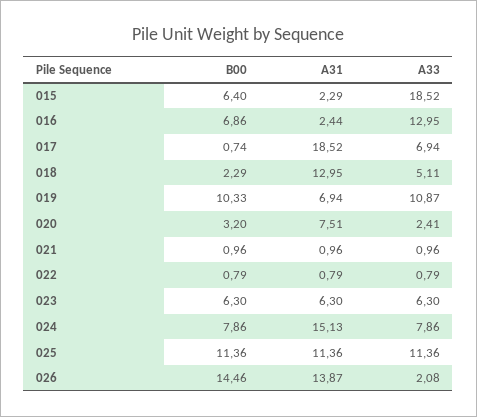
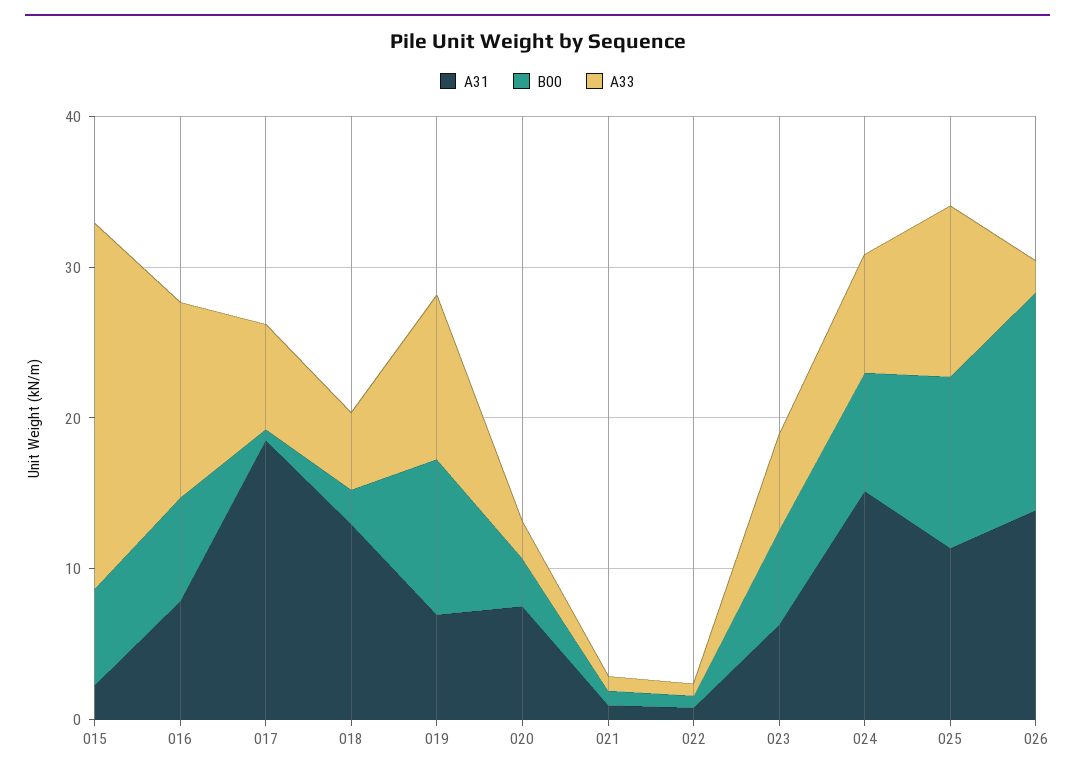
  {
    "B00": {
      "015": 6.4,
      "016": 6.86,
      "017": 0.74,
      "018": 2.29,
      "019": 10.33,
      "020": 3.2,
      "021": 0.96,
      "022": 0.79,
      "023": 6.3,
      "024": 7.86,
      "025": 11.36,
      "026": 14.46
    },
    "A31": {
      "015": 2.29,
-     "016": 2.44,
+     "016": 8,
      "017": 18.52,
      "018": 12.95,
      "019": 6.94,
      "020": 7.51,
      "021": 0.96,
      "022": 0.79,
      "023": 6.3,
      "024": 15.13,
      "025": 11.36,
      "026": 13.87
    },
    "A33": {
-     "015": 18.52,
+     "015": 24,
      "016": 12.95,
      "017": 6.94,
      "018": 5.11,
      "019": 10.87,
      "020": 2.41,
      "021": 0.96,
      "022": 0.79,
      "023": 6.3,
      "024": 7.86,
      "025": 11.36,
      "026": 2.08
    }
  }

